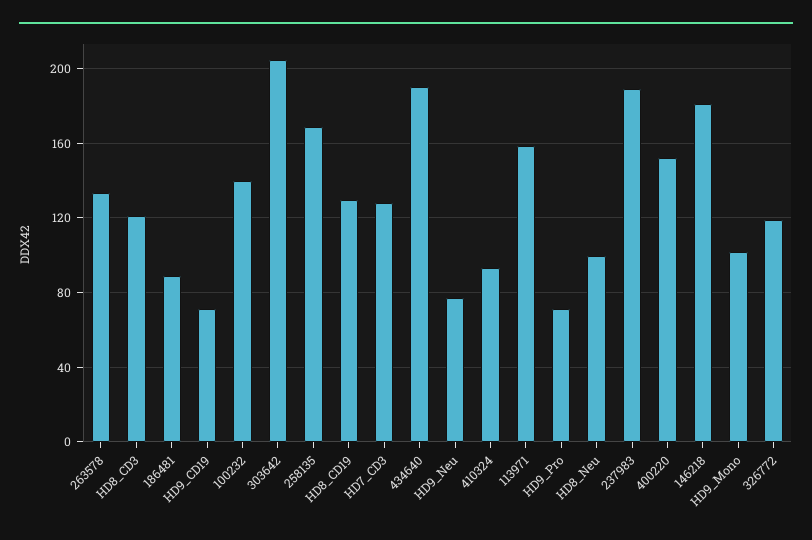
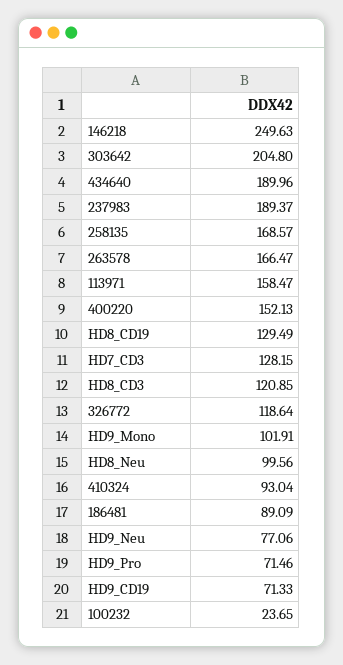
  {
-   "263578": 135,
+   "263578": 166.47,
    "HD8_CD3": 120.85,
    "186481": 89.09,
    "HD9_CD19": 71.33,
-   "100232": 140,
+   "100232": 23.65,
    "303642": 204.8,
    "258135": 168.57,
    "HD8_CD19": 129.49,
    "HD7_CD3": 128.15,
    "434640": 189.96,
    "HD9_Neu": 77.06,
    "410324": 93.04,
    "113971": 158.47,
    "HD9_Pro": 71.46,
    "HD8_Neu": 99.56,
    "237983": 189.37,
    "400220": 152.13,
-   "146218": 180,
+   "146218": 249.63,
    "HD9_Mono": 101.91,
    "326772": 118.64
  }

